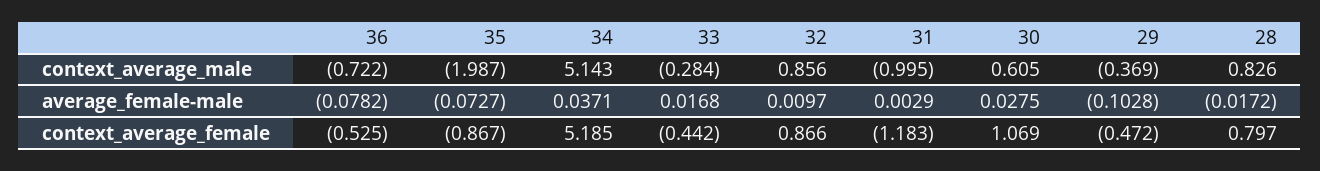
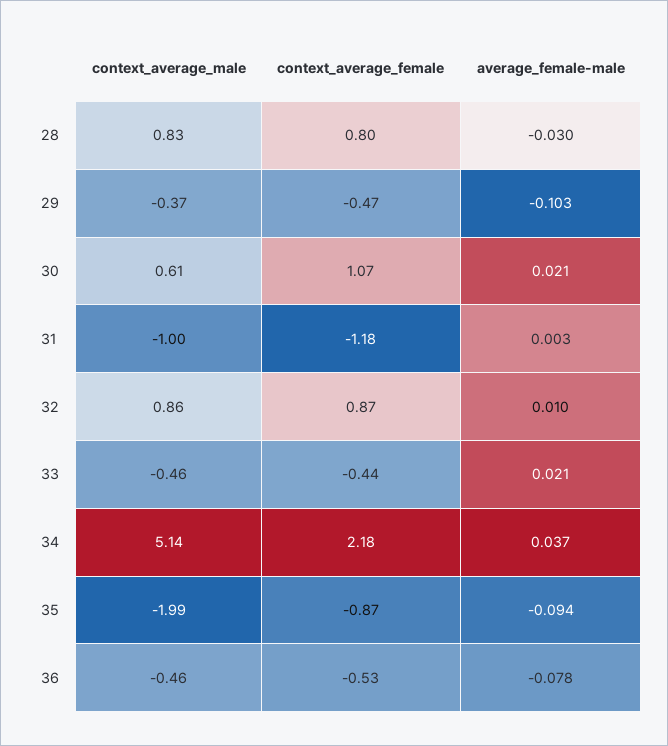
  {
    "36": {
-     "context_average_male": -0.722,
+     "context_average_male": -0.46,
      "average_female-male": -0.0782,
      "context_average_female": -0.525
    },
    "35": {
      "context_average_male": -1.987,
-     "average_female-male": -0.0727,
+     "average_female-male": -0.094,
      "context_average_female": -0.867
    },
    "34": {
      "context_average_male": 5.143,
      "average_female-male": 0.0371,
-     "context_average_female": 5.185
+     "context_average_female": 2.18
    },
    "33": {
-     "context_average_male": -0.284,
+     "context_average_male": -0.46,
-     "average_female-male": 0.0168,
+     "average_female-male": 0.021,
      "context_average_female": -0.442
    },
    "32": {
      "context_average_male": 0.856,
      "average_female-male": 0.0097,
      "context_average_female": 0.866
    },
    "31": {
      "context_average_male": -0.995,
      "average_female-male": 0.0029,
      "context_average_female": -1.183
    },
    "30": {
      "context_average_male": 0.605,
-     "average_female-male": 0.0275,
+     "average_female-male": 0.021,
      "context_average_female": 1.069
    },
    "29": {
      "context_average_male": -0.369,
      "average_female-male": -0.1028,
      "context_average_female": -0.472
    },
    "28": {
      "context_average_male": 0.826,
-     "average_female-male": -0.0172,
+     "average_female-male": -0.03,
      "context_average_female": 0.797
    }
  }

